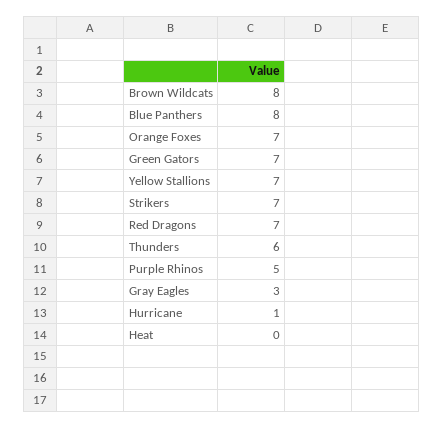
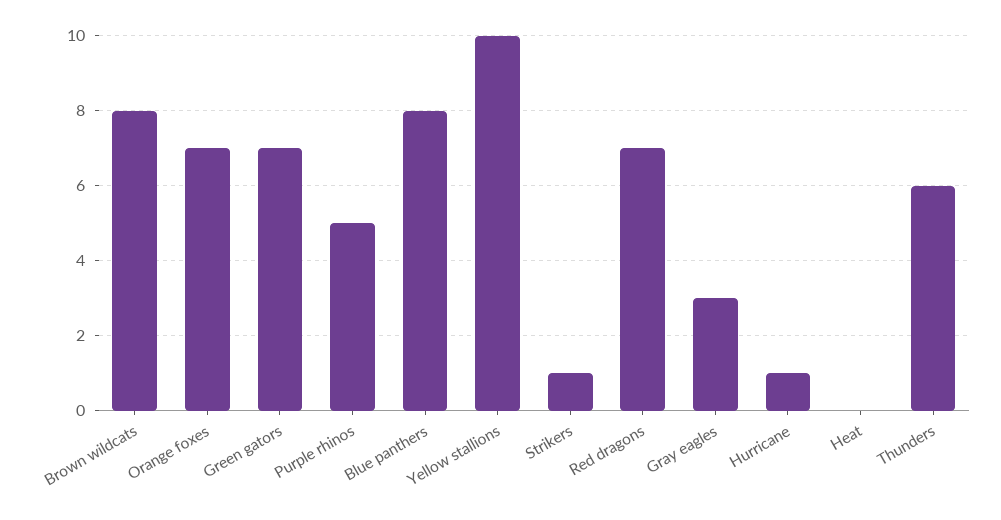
  {
    "Brown Wildcats": 8,
    "Blue Panthers": 8,
    "Orange Foxes": 7,
    "Green Gators": 7,
-   "Yellow Stallions": 7,
+   "Yellow Stallions": 10,
-   "Strikers": 7,
+   "Strikers": 1,
    "Red Dragons": 7,
    "Thunders": 6,
    "Purple Rhinos": 5,
    "Gray Eagles": 3,
    "Hurricane": 1,
    "Heat": 0
  }

